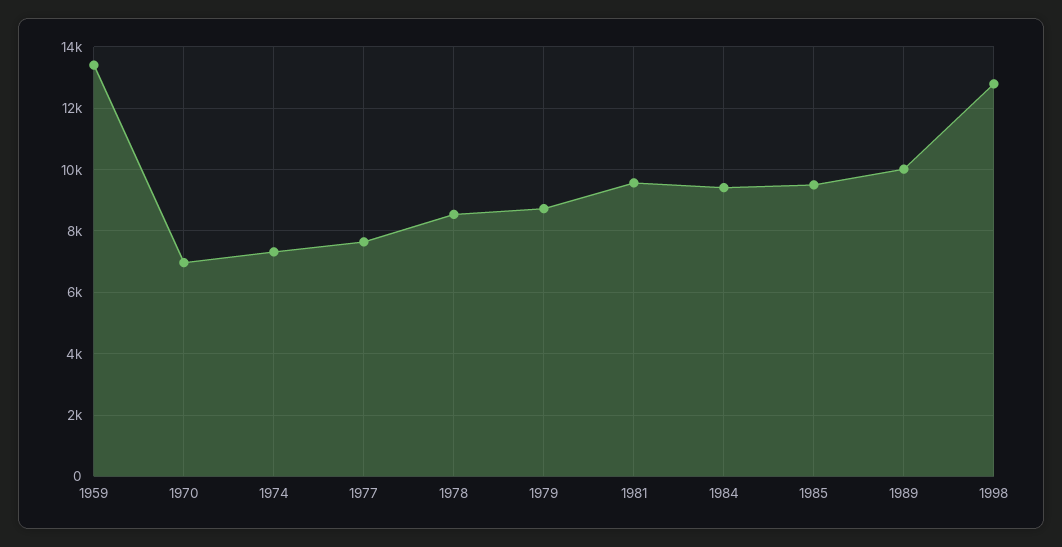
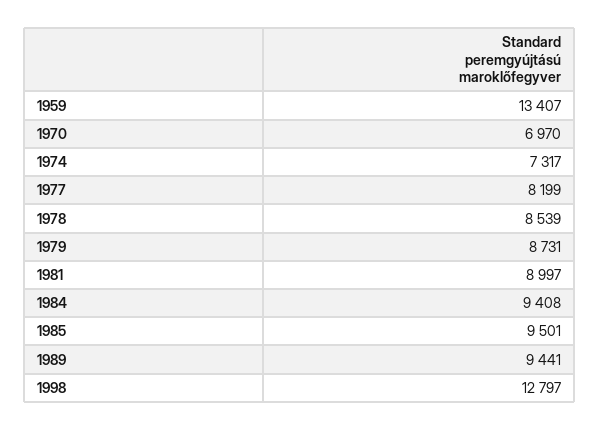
  {
    "1959": 13407,
    "1970": 6970,
    "1974": 7317,
-   "1977": 7600,
+   "1977": 8199,
    "1978": 8539,
    "1979": 8731,
-   "1981": 9600,
+   "1981": 8997,
    "1984": 9408,
    "1985": 9501,
-   "1989": 10000,
+   "1989": 9441,
    "1998": 12797
  }

